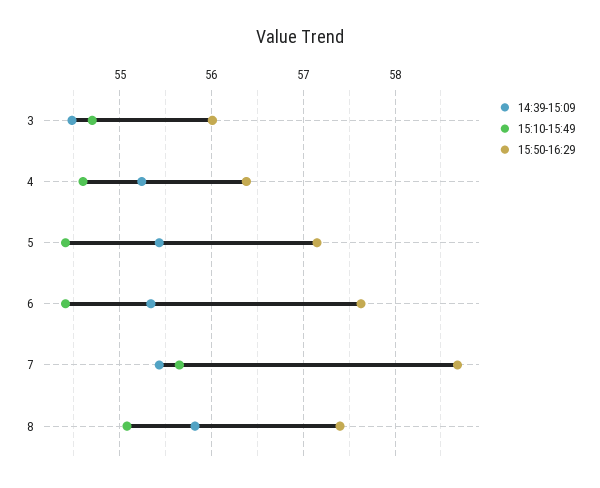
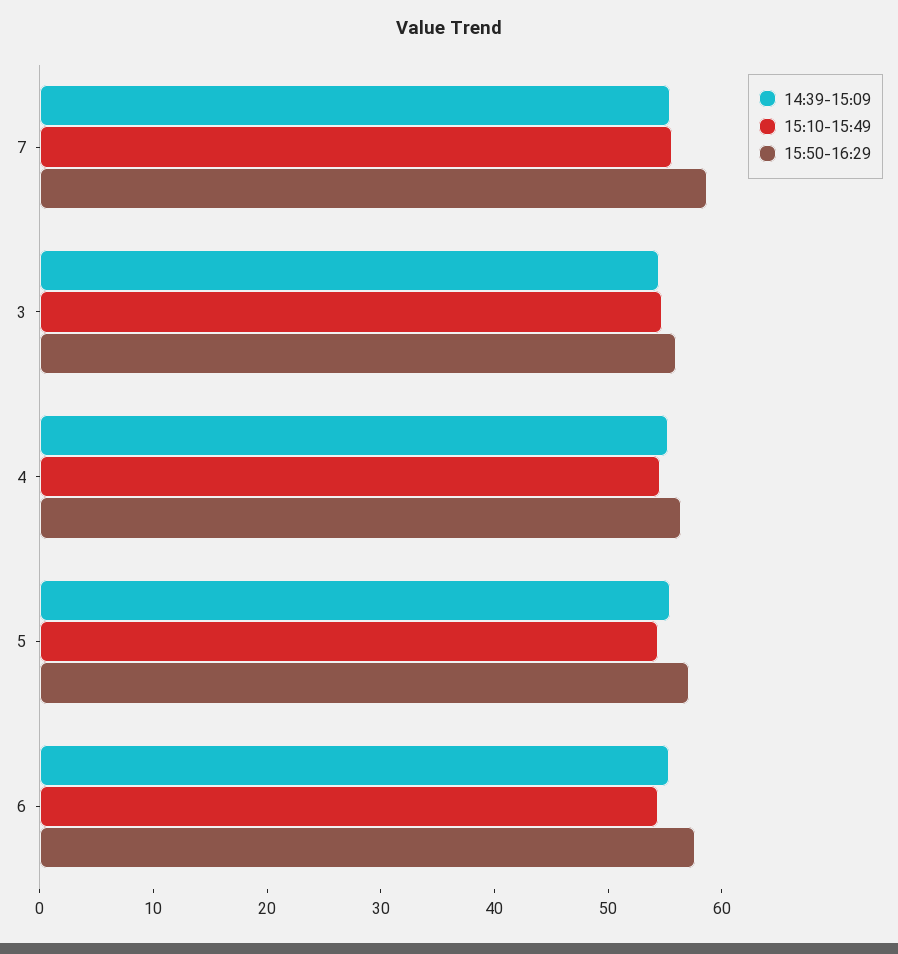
  {
    "14:39-15:09": {
      "3": 54.5,
      "4": 55.2,
      "5": 55.4,
      "6": 55.3,
-     "7": 55.4,
+     "7": 55.4
-     "8": 55.8
    },
    "15:10-15:49": {
      "3": 54.7,
      "4": 54.6,
      "5": 54.4,
      "6": 54.4,
-     "7": 55.7,
+     "7": 55.7
-     "8": 55.1
    },
    "15:50-16:29": {
      "3": 56,
      "4": 56.4,
      "5": 57.2,
      "6": 57.6,
-     "7": 58.7,
+     "7": 58.7
-     "8": 57.4
    }
  }

